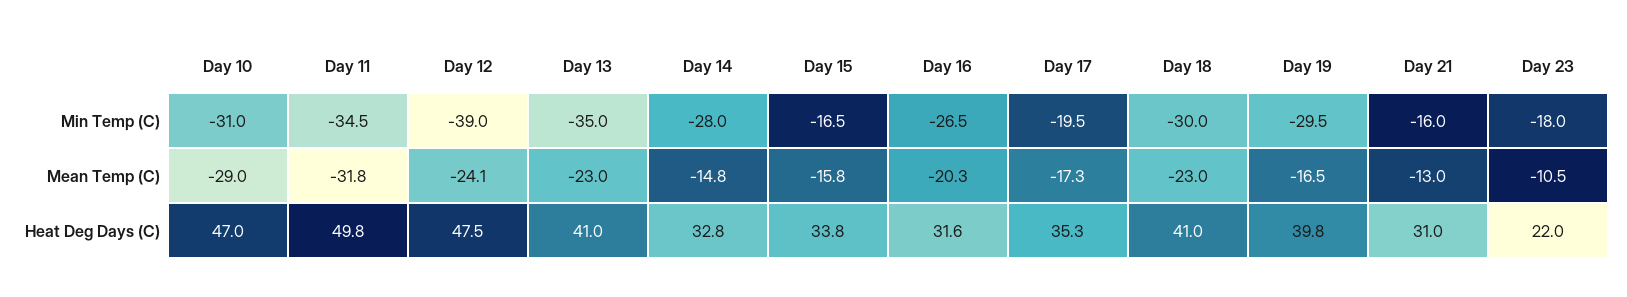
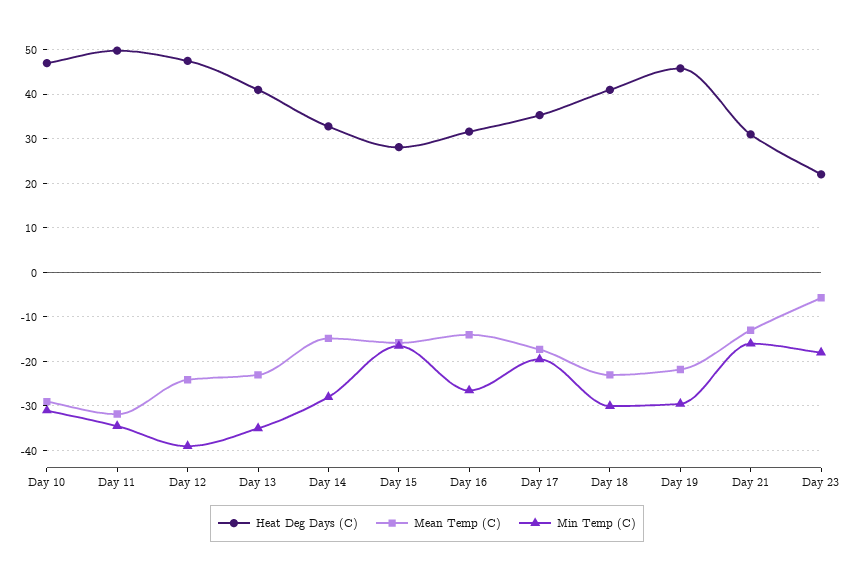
  {
    "Min Temp (C)": {
      "Day 10": -31,
      "Day 11": -34.5,
      "Day 12": -39,
      "Day 13": -35,
      "Day 14": -28,
      "Day 15": -16.5,
      "Day 16": -26.5,
      "Day 17": -19.5,
      "Day 18": -30,
      "Day 19": -29.5,
      "Day 21": -16,
      "Day 23": -18
    },
    "Mean Temp (C)": {
      "Day 10": -29,
      "Day 11": -31.8,
      "Day 12": -24.1,
      "Day 13": -23,
      "Day 14": -14.8,
      "Day 15": -15.8,
-     "Day 16": -20.3,
+     "Day 16": -14,
      "Day 17": -17.3,
      "Day 18": -23,
-     "Day 19": -16.5,
+     "Day 19": -22,
      "Day 21": -13,
-     "Day 23": -10.5
+     "Day 23": -6
    },
    "Heat Deg Days (C)": {
      "Day 10": 47,
      "Day 11": 49.8,
      "Day 12": 47.5,
      "Day 13": 41,
      "Day 14": 32.8,
-     "Day 15": 33.8,
+     "Day 15": 28,
      "Day 16": 31.6,
      "Day 17": 35.3,
      "Day 18": 41,
-     "Day 19": 39.8,
+     "Day 19": 46,
      "Day 21": 31,
      "Day 23": 22
    }
  }

